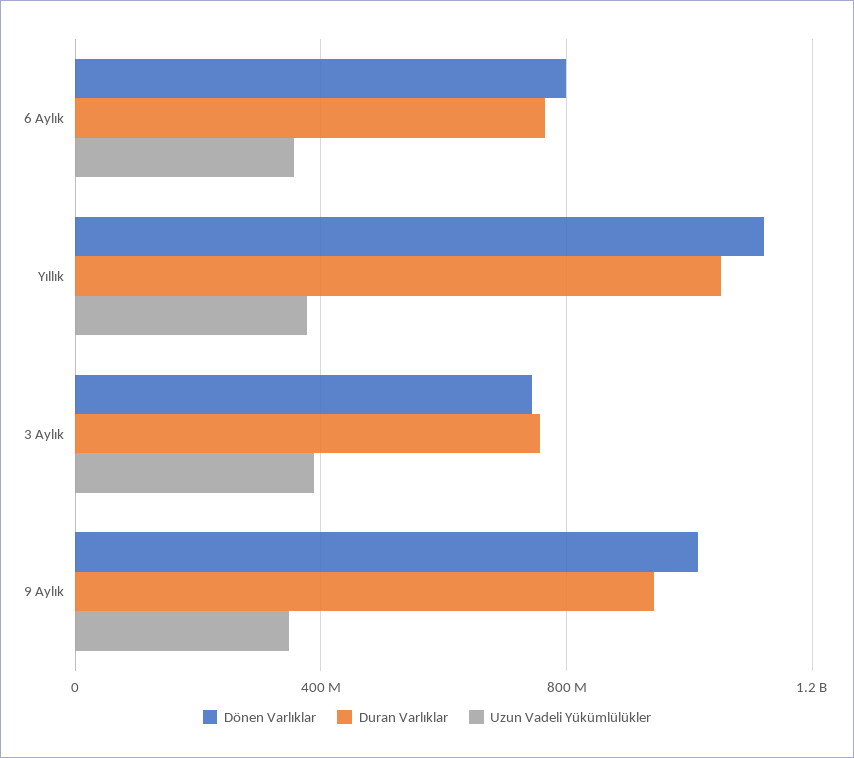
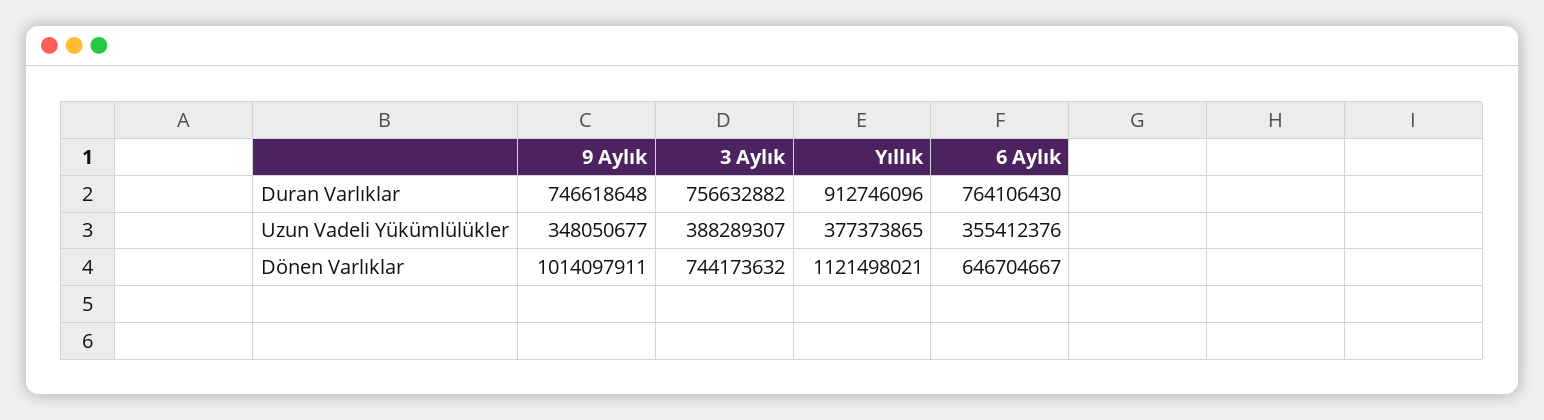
  {
    "Dönen Varlıklar": {
-     "6 Aylık": 800000000,
+     "6 Aylık": 646704667,
      "Yıllık": 1121498021,
      "3 Aylık": 744173632,
      "9 Aylık": 1014097911
    },
    "Duran Varlıklar": {
      "6 Aylık": 764106430,
-     "Yıllık": 1050000000,
+     "Yıllık": 912746096,
      "3 Aylık": 756632882,
-     "9 Aylık": 950000000
+     "9 Aylık": 746618648
    },
    "Uzun Vadeli Yükümlülükler": {
      "6 Aylık": 355412376,
      "Yıllık": 377373865,
      "3 Aylık": 388289307,
      "9 Aylık": 348050677
    }
  }

